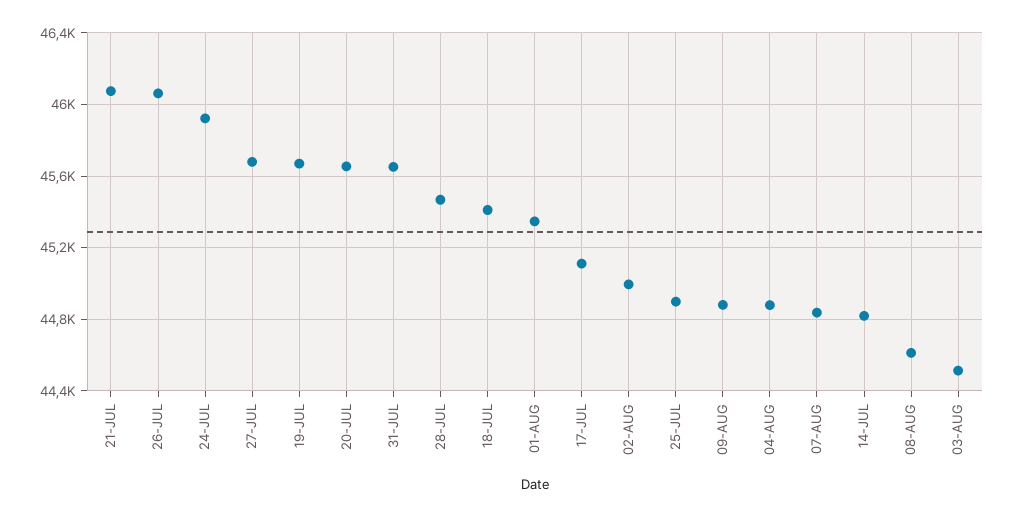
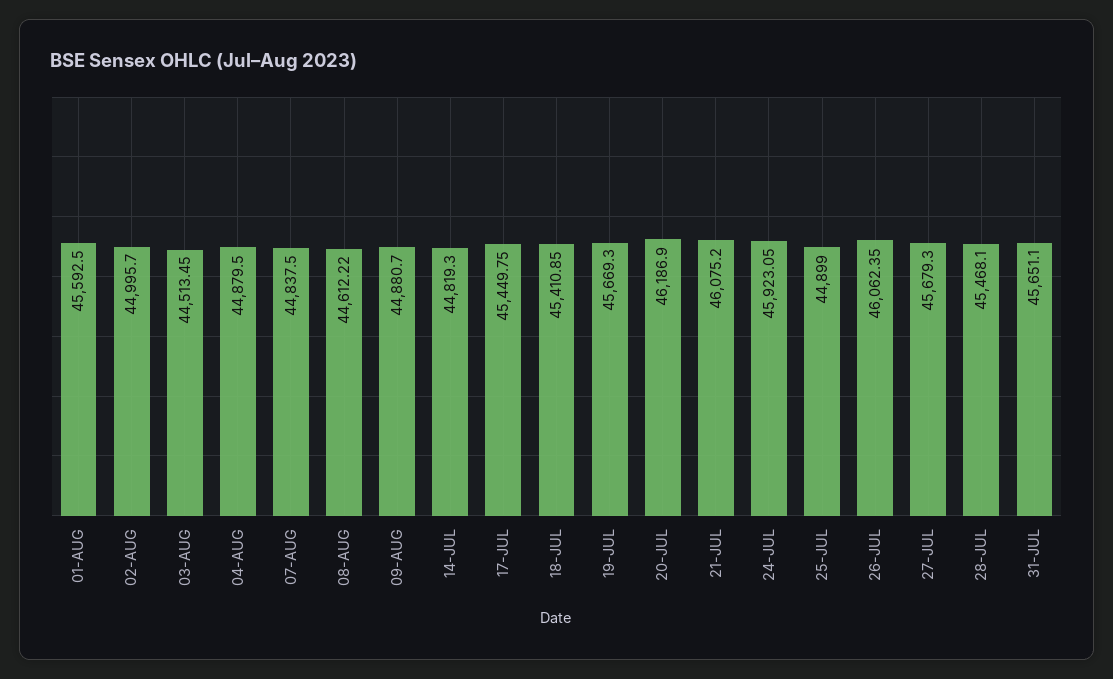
  {
    "21-JUL": 46075.2,
    "26-JUL": 46062.35,
    "24-JUL": 45923.05,
    "27-JUL": 45679.3,
    "19-JUL": 45669.3,
-   "20-JUL": 45650,
+   "20-JUL": 46186.9,
    "31-JUL": 45651.1,
    "28-JUL": 45468.1,
    "18-JUL": 45410.85,
-   "01-AUG": 45350,
+   "01-AUG": 45592.5,
-   "17-JUL": 45100,
+   "17-JUL": 45449.75,
    "02-AUG": 44995.7,
    "25-JUL": 44899,
    "09-AUG": 44880.7,
    "04-AUG": 44879.5,
    "07-AUG": 44837.5,
    "14-JUL": 44819.3,
    "08-AUG": 44612.22,
    "03-AUG": 44513.45
  }

